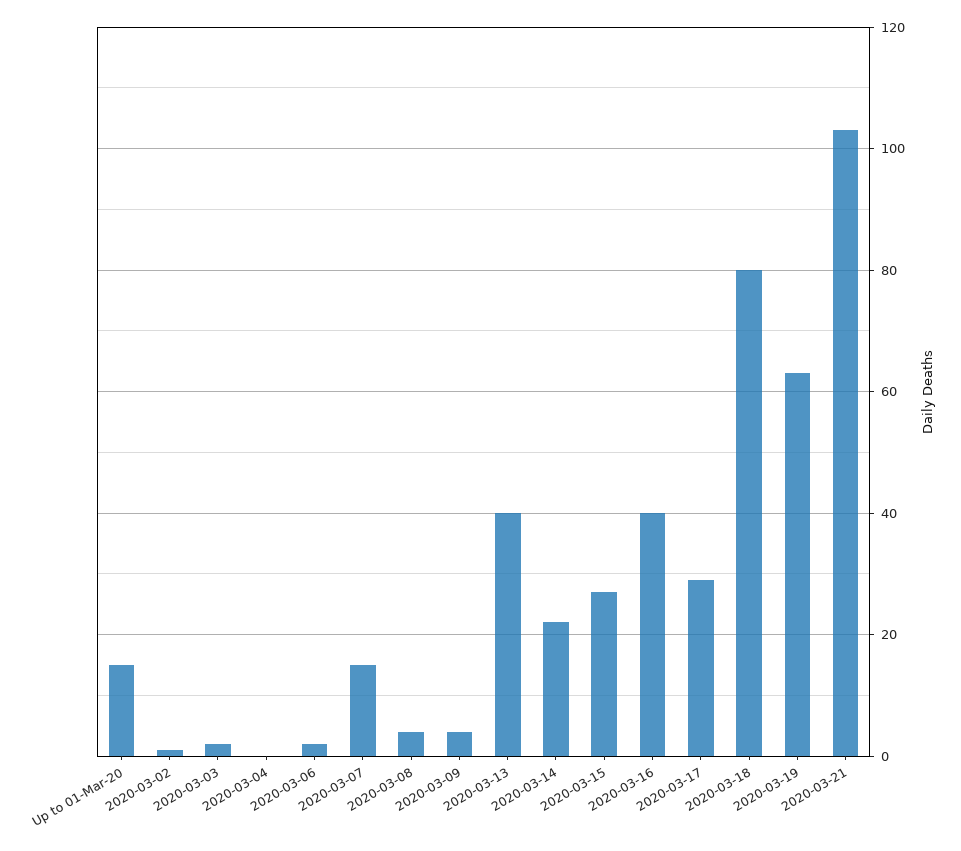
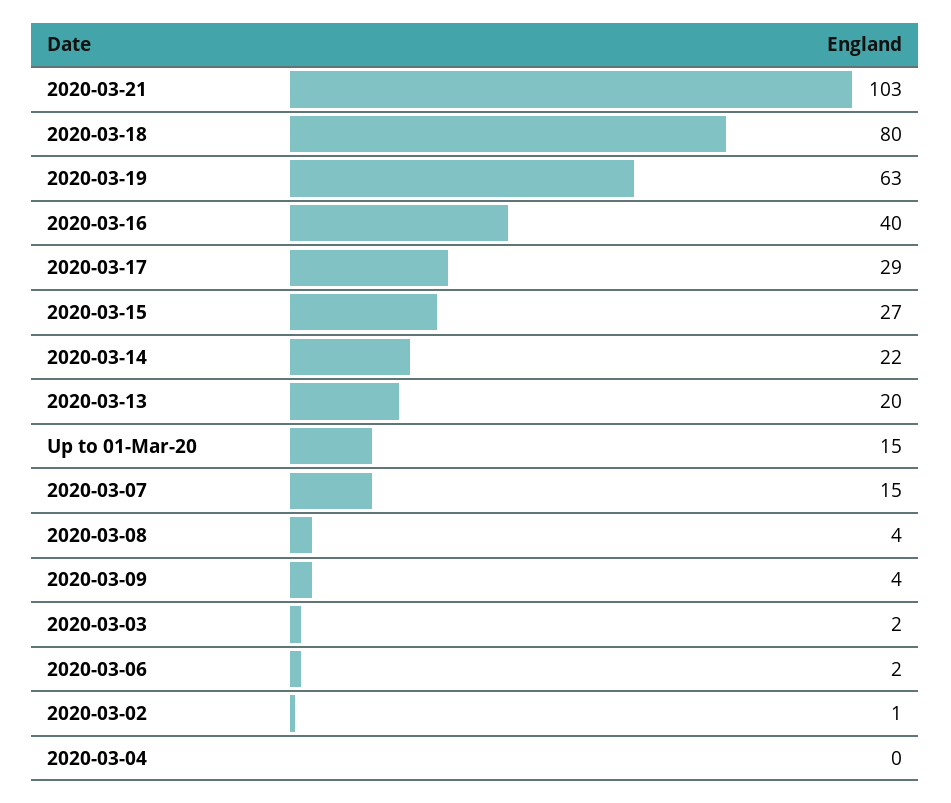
  {
    "Up to 01-Mar-20": 15,
    "2020-03-02": 1,
    "2020-03-03": 2,
    "2020-03-04": 0,
    "2020-03-06": 2,
    "2020-03-07": 15,
    "2020-03-08": 4,
    "2020-03-09": 4,
-   "2020-03-13": 40,
+   "2020-03-13": 20,
    "2020-03-14": 22,
    "2020-03-15": 27,
    "2020-03-16": 40,
    "2020-03-17": 29,
    "2020-03-18": 80,
    "2020-03-19": 63,
    "2020-03-21": 103
  }

